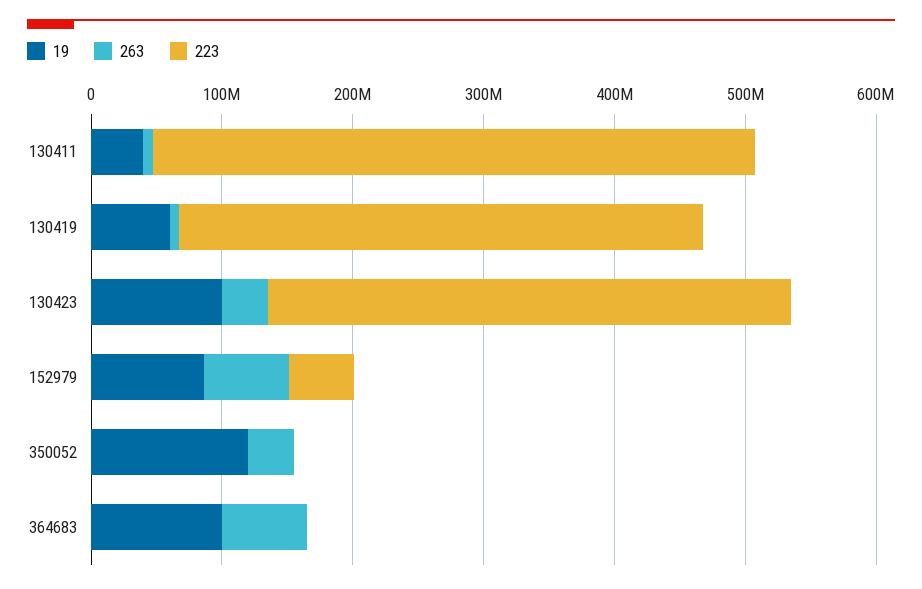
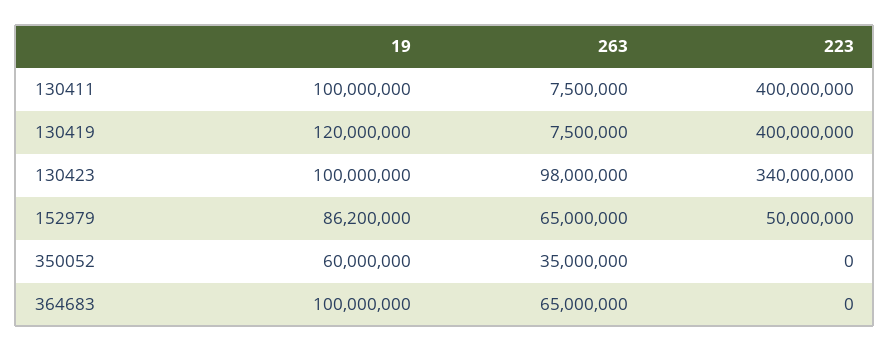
  {
    "19": {
-     "130411": 40000000,
+     "130411": 100000000,
-     "130419": 60000000,
+     "130419": 120000000,
      "130423": 100000000,
      "152979": 86200000,
-     "350052": 120000000,
+     "350052": 60000000,
      "364683": 100000000
    },
    "263": {
      "130411": 7500000,
      "130419": 7500000,
-     "130423": 40000000,
+     "130423": 98000000,
      "152979": 65000000,
      "350052": 35000000,
      "364683": 65000000
    },
    "223": {
-     "130411": 460000000,
+     "130411": 400000000,
      "130419": 400000000,
-     "130423": 400000000,
+     "130423": 340000000,
      "152979": 50000000,
      "350052": 0,
      "364683": 0
    }
  }

